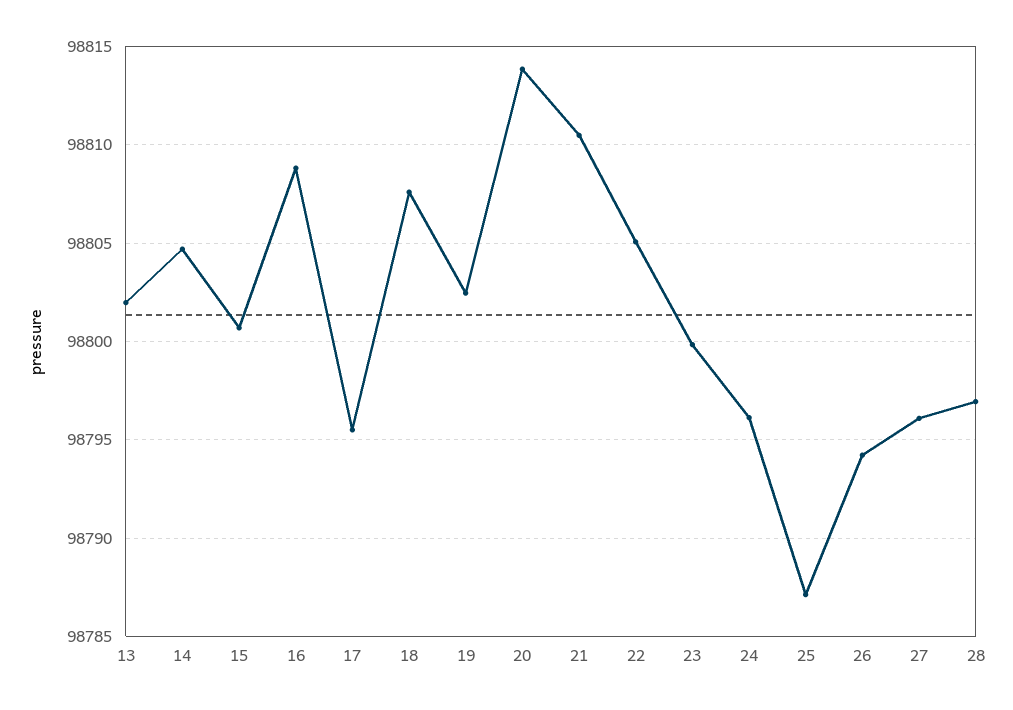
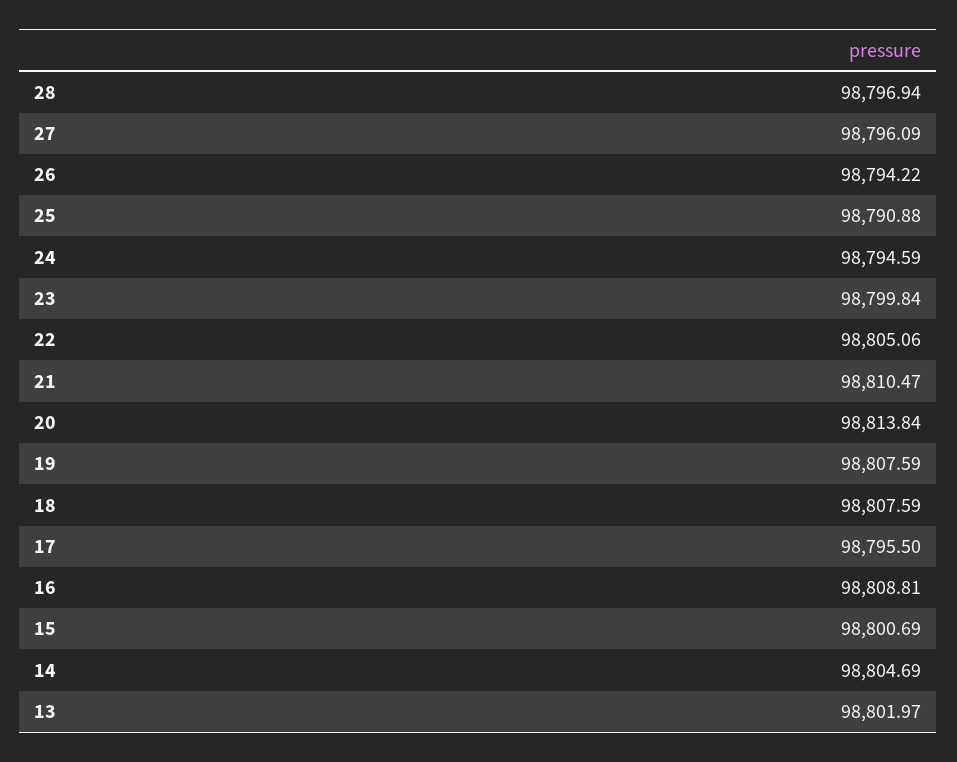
  {
    "13": 98801.97,
    "14": 98804.69,
    "15": 98800.69,
    "16": 98808.81,
    "17": 98795.5,
    "18": 98807.59,
-   "19": 98802.5,
+   "19": 98807.59,
    "20": 98813.84,
    "21": 98810.47,
    "22": 98805.06,
    "23": 98799.84,
-   "24": 98796,
+   "24": 98794.59,
-   "25": 98787,
+   "25": 98790.88,
    "26": 98794.22,
    "27": 98796.09,
    "28": 98796.94
  }

